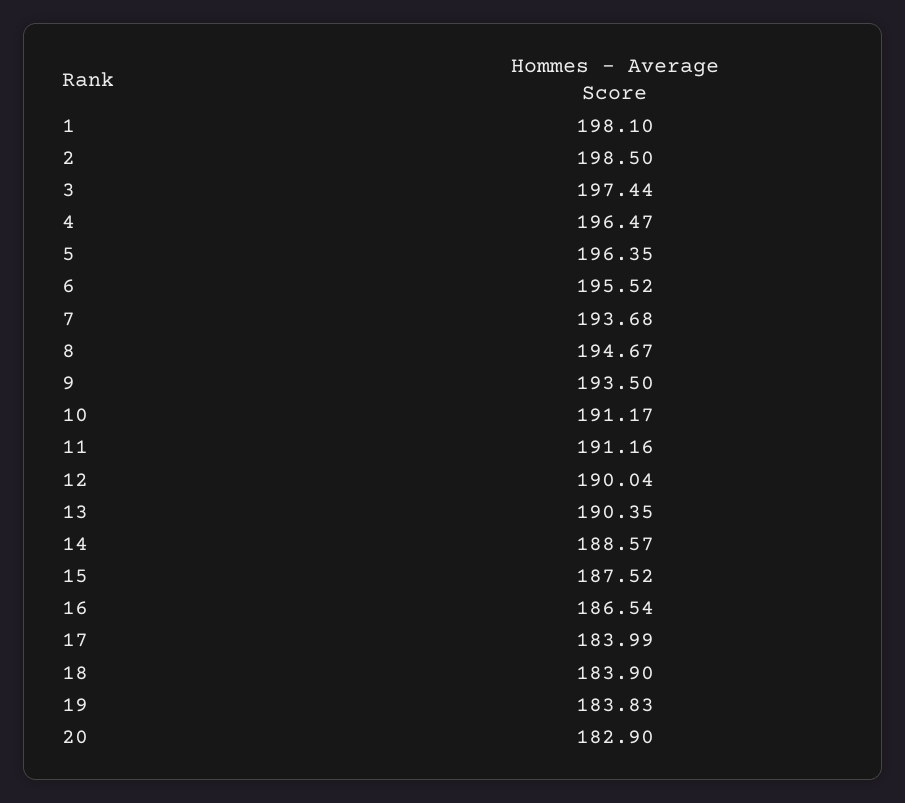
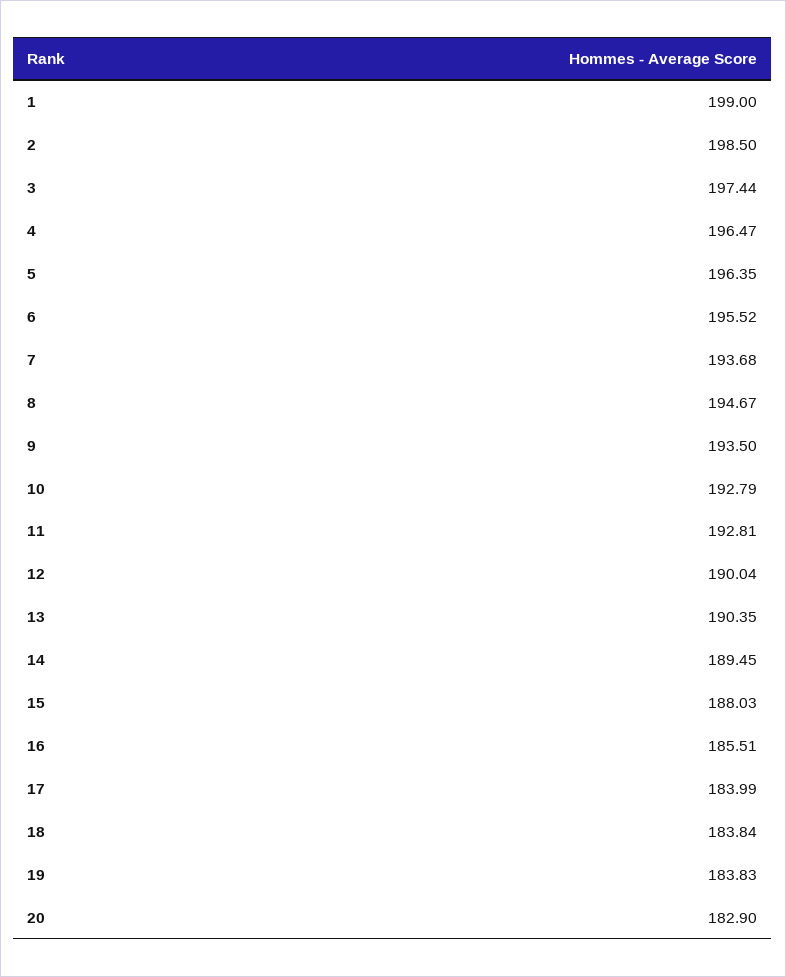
  {
-   "1": 198.1,
+   "1": 199,
    "2": 198.5,
    "3": 197.44,
    "4": 196.47,
    "5": 196.35,
    "6": 195.52,
    "7": 193.68,
    "8": 194.67,
    "9": 193.5,
-   "10": 191.17,
+   "10": 192.79,
-   "11": 191.16,
+   "11": 192.81,
    "12": 190.04,
    "13": 190.35,
-   "14": 188.57,
+   "14": 189.45,
-   "15": 187.52,
+   "15": 188.03,
-   "16": 186.54,
+   "16": 185.51,
    "17": 183.99,
-   "18": 183.9,
+   "18": 183.84,
    "19": 183.83,
    "20": 182.9
  }

